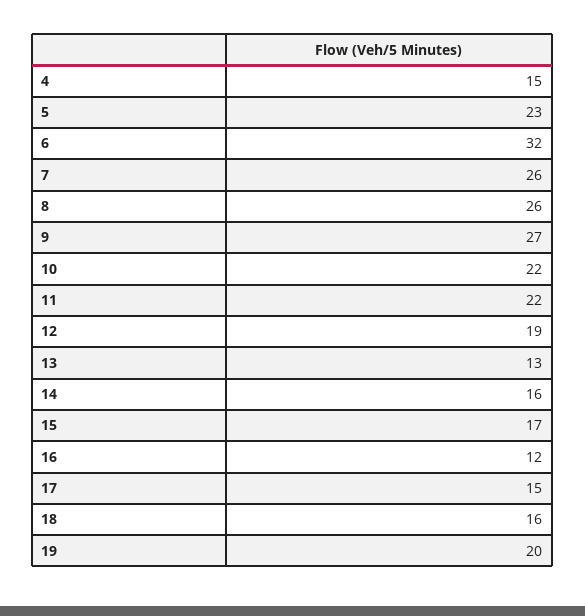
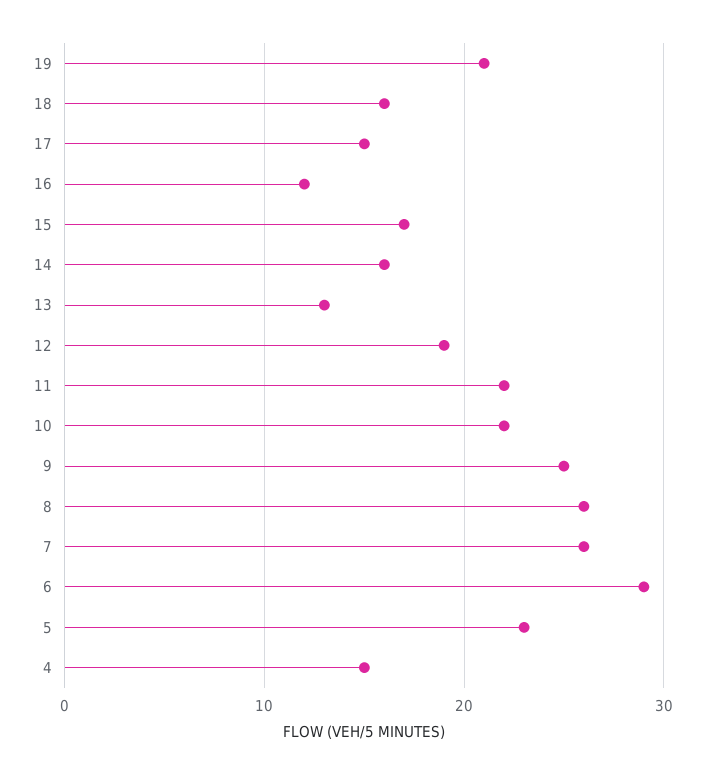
  {
    "4": 15,
    "5": 23,
-   "6": 32,
+   "6": 29,
    "7": 26,
    "8": 26,
-   "9": 27,
+   "9": 25,
    "10": 22,
    "11": 22,
    "12": 19,
    "13": 13,
    "14": 16,
    "15": 17,
    "16": 12,
    "17": 15,
    "18": 16,
-   "19": 20
+   "19": 21
  }

